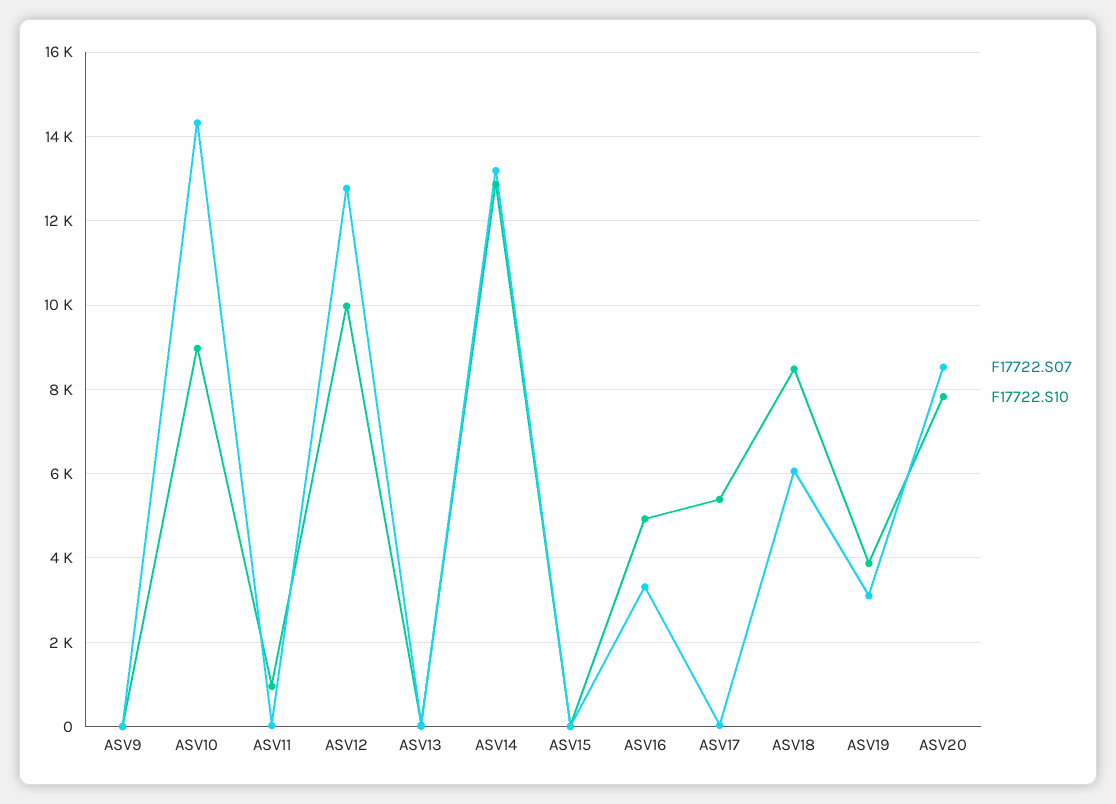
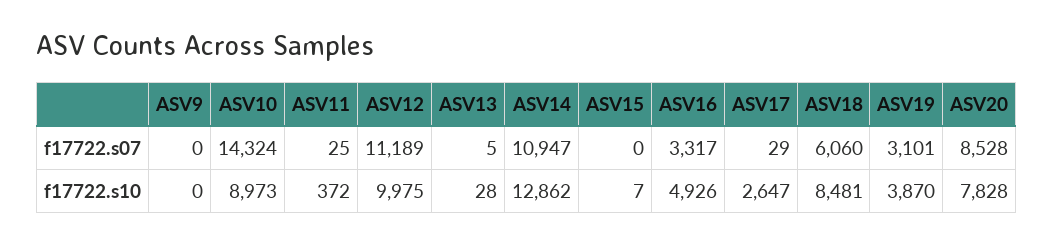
  {
    "F17722.S07": {
      "ASV9": 0,
      "ASV10": 14324,
      "ASV11": 25,
-     "ASV12": 12800,
+     "ASV12": 11189,
      "ASV13": 5,
-     "ASV14": 13200,
+     "ASV14": 10947,
      "ASV15": 0,
      "ASV16": 3317,
      "ASV17": 29,
      "ASV18": 6060,
      "ASV19": 3101,
      "ASV20": 8528
    },
    "F17722.S10": {
      "ASV9": 0,
      "ASV10": 8973,
-     "ASV11": 1000,
+     "ASV11": 372,
      "ASV12": 9975,
      "ASV13": 28,
      "ASV14": 12862,
      "ASV15": 7,
      "ASV16": 4926,
-     "ASV17": 5400,
+     "ASV17": 2647,
      "ASV18": 8481,
      "ASV19": 3870,
      "ASV20": 7828
    }
  }

